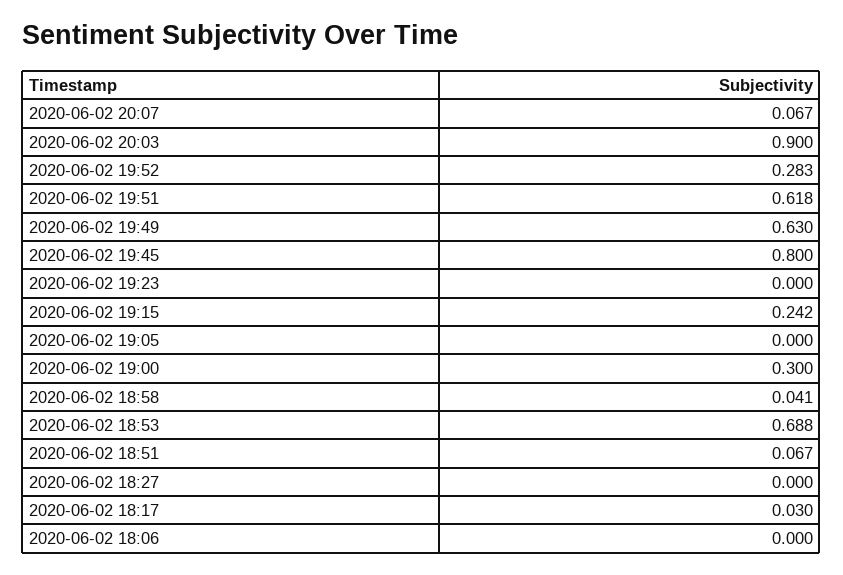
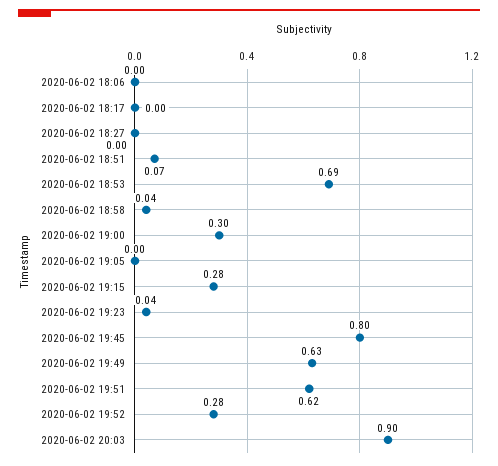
  {
-   "2020-06-02 20:07": 0.067,
    "2020-06-02 20:03": 0.9,
    "2020-06-02 19:52": 0.283,
    "2020-06-02 19:51": 0.618,
    "2020-06-02 19:49": 0.63,
    "2020-06-02 19:45": 0.8,
-   "2020-06-02 19:23": 0,
+   "2020-06-02 19:23": 0.04,
-   "2020-06-02 19:15": 0.242,
+   "2020-06-02 19:15": 0.28,
    "2020-06-02 19:05": 0,
    "2020-06-02 19:00": 0.3,
    "2020-06-02 18:58": 0.041,
    "2020-06-02 18:53": 0.688,
    "2020-06-02 18:51": 0.067,
    "2020-06-02 18:27": 0,
-   "2020-06-02 18:17": 0.03,
+   "2020-06-02 18:17": 0,
    "2020-06-02 18:06": 0
  }

